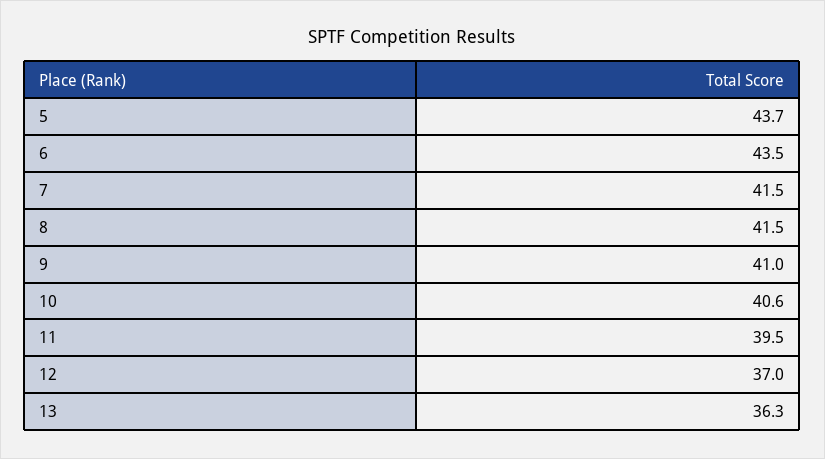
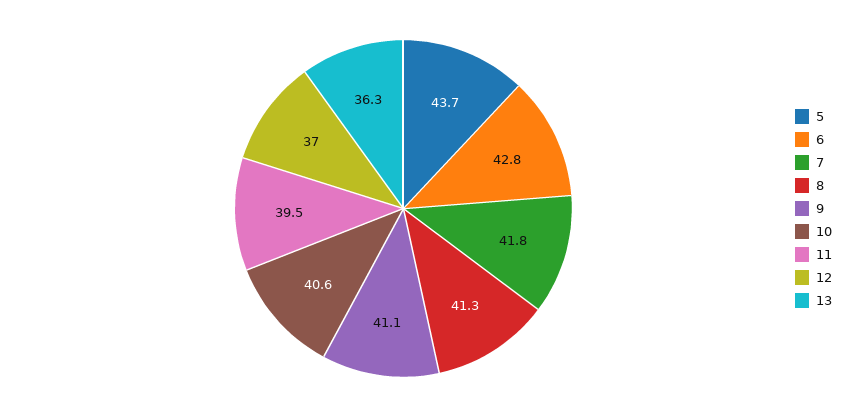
  {
    "5": 43.7,
-   "6": 43.5,
+   "6": 42.8,
-   "7": 41.5,
+   "7": 41.8,
-   "8": 41.5,
+   "8": 41.3,
-   "9": 41,
+   "9": 41.1,
    "10": 40.6,
    "11": 39.5,
    "12": 37,
    "13": 36.3
  }

